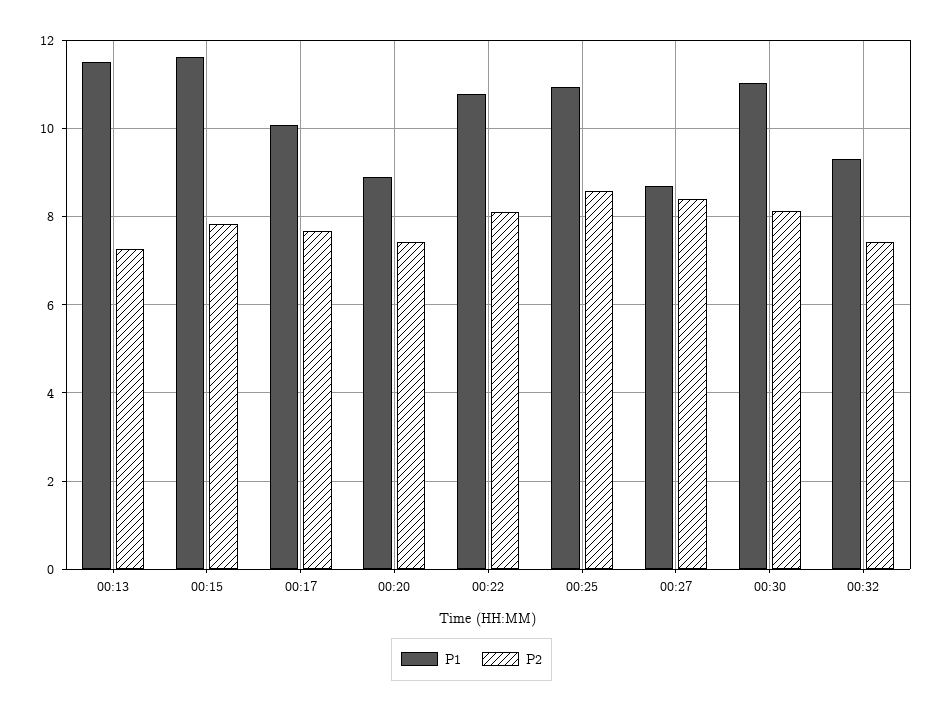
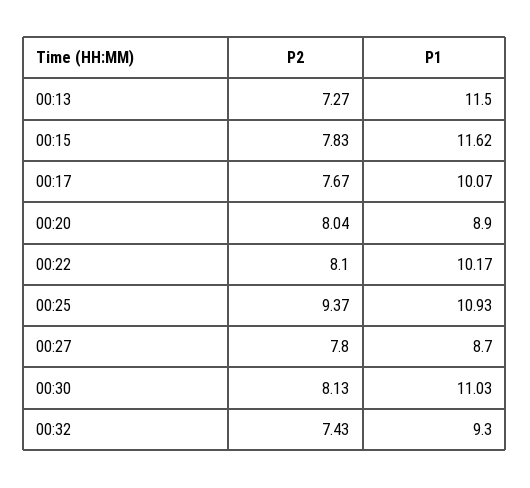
  {
    "P1": {
      "00:13": 11.5,
      "00:15": 11.62,
      "00:17": 10.07,
      "00:20": 8.9,
-     "00:22": 10.8,
+     "00:22": 10.17,
      "00:25": 10.93,
      "00:27": 8.7,
      "00:30": 11.03,
      "00:32": 9.3
    },
    "P2": {
      "00:13": 7.27,
      "00:15": 7.83,
      "00:17": 7.67,
-     "00:20": 7.4,
+     "00:20": 8.04,
      "00:22": 8.1,
-     "00:25": 8.6,
+     "00:25": 9.37,
-     "00:27": 8.4,
+     "00:27": 7.8,
      "00:30": 8.13,
      "00:32": 7.43
    }
  }

